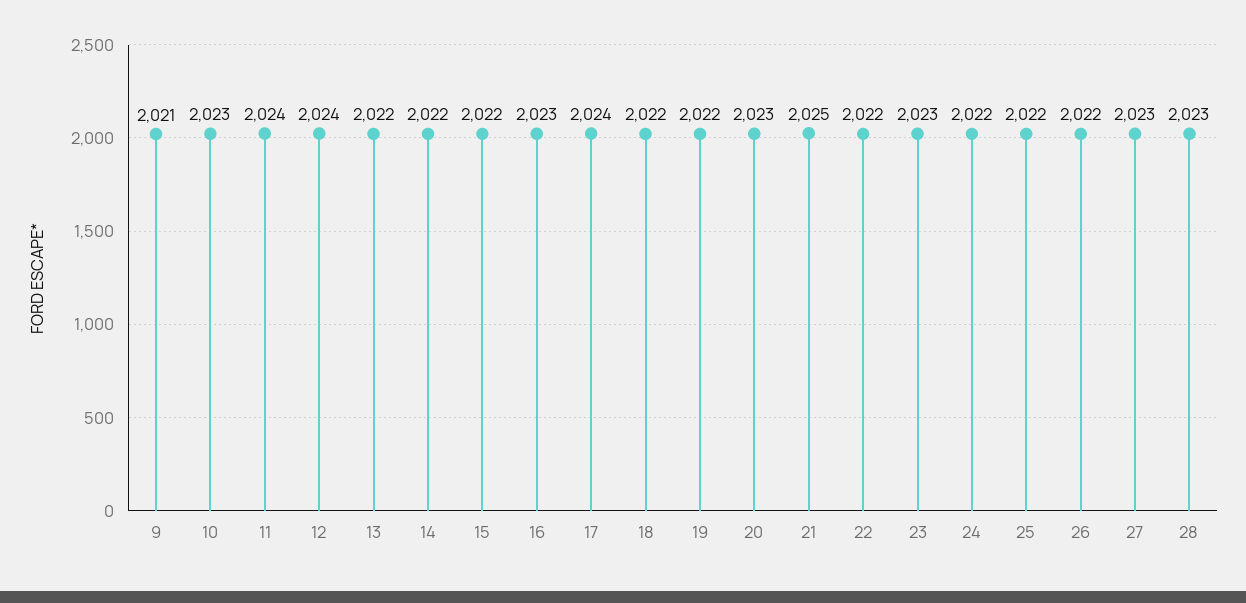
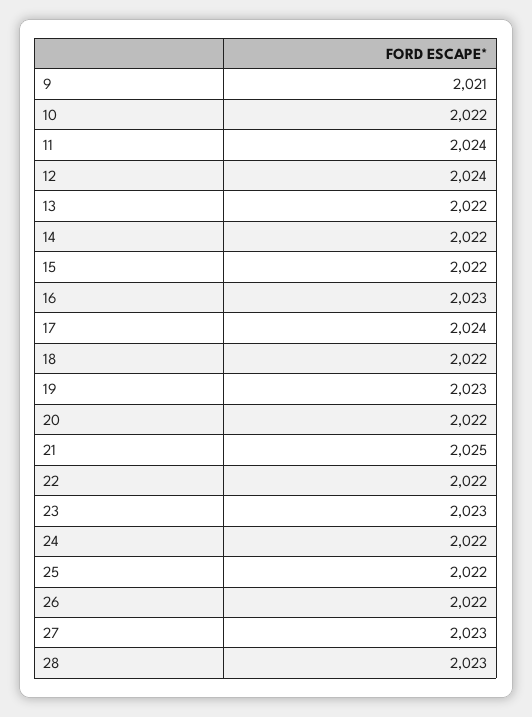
  {
    "9": 2021,
-   "10": 2023,
+   "10": 2022,
    "11": 2024,
    "12": 2024,
    "13": 2022,
    "14": 2022,
    "15": 2022,
    "16": 2023,
    "17": 2024,
    "18": 2022,
-   "19": 2022,
+   "19": 2023,
-   "20": 2023,
+   "20": 2022,
    "21": 2025,
    "22": 2022,
    "23": 2023,
    "24": 2022,
    "25": 2022,
    "26": 2022,
    "27": 2023,
    "28": 2023
  }

